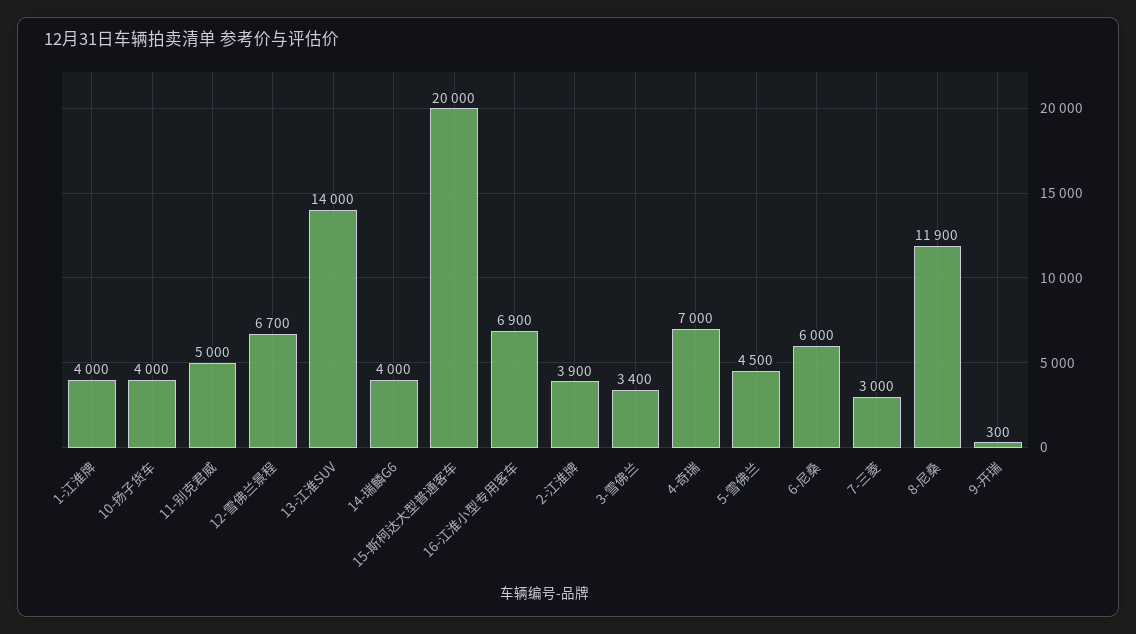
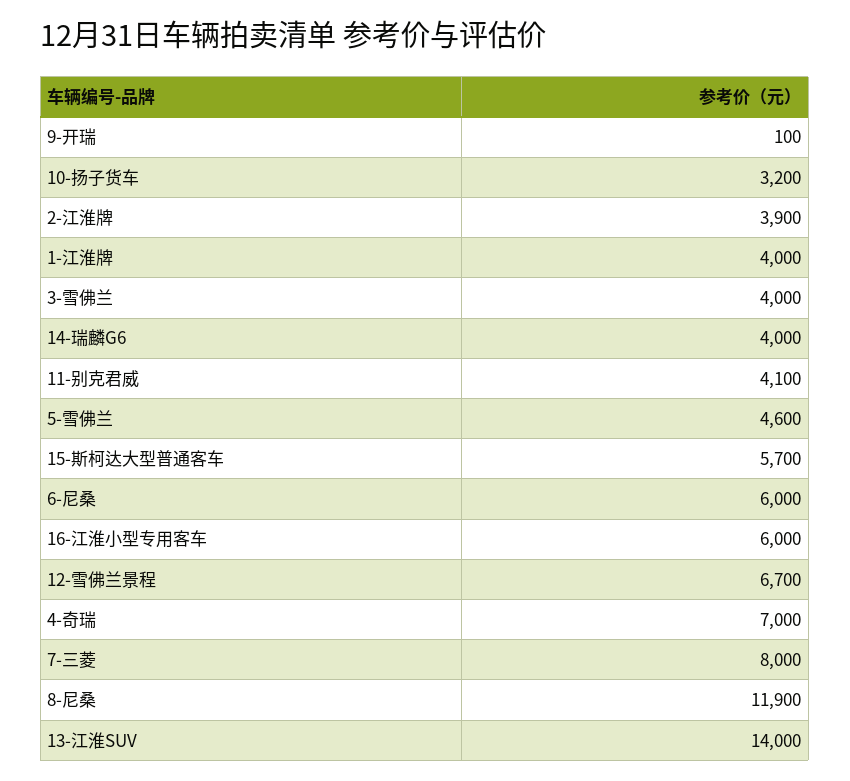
  {
    "1-江淮牌": 4000,
-   "10-扬子货车": 4000,
+   "10-扬子货车": 3200,
-   "11-别克君威": 5000,
+   "11-别克君威": 4100,
    "12-雪佛兰景程": 6700,
    "13-江淮SUV": 14000,
    "14-瑞麟G6": 4000,
-   "15-斯柯达大型普通客车": 20000,
+   "15-斯柯达大型普通客车": 5700,
-   "16-江淮小型专用客车": 6900,
+   "16-江淮小型专用客车": 6000,
    "2-江淮牌": 3900,
-   "3-雪佛兰": 3400,
+   "3-雪佛兰": 4000,
    "4-奇瑞": 7000,
-   "5-雪佛兰": 4500,
+   "5-雪佛兰": 4600,
    "6-尼桑": 6000,
-   "7-三菱": 3000,
+   "7-三菱": 8000,
    "8-尼桑": 11900,
-   "9-开瑞": 300
+   "9-开瑞": 100
  }

